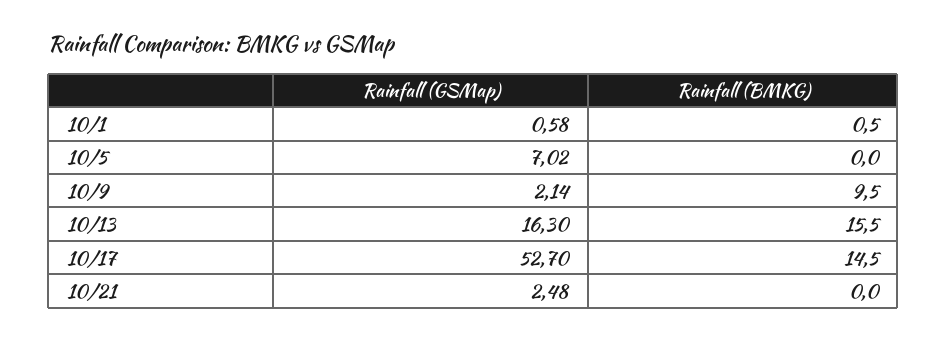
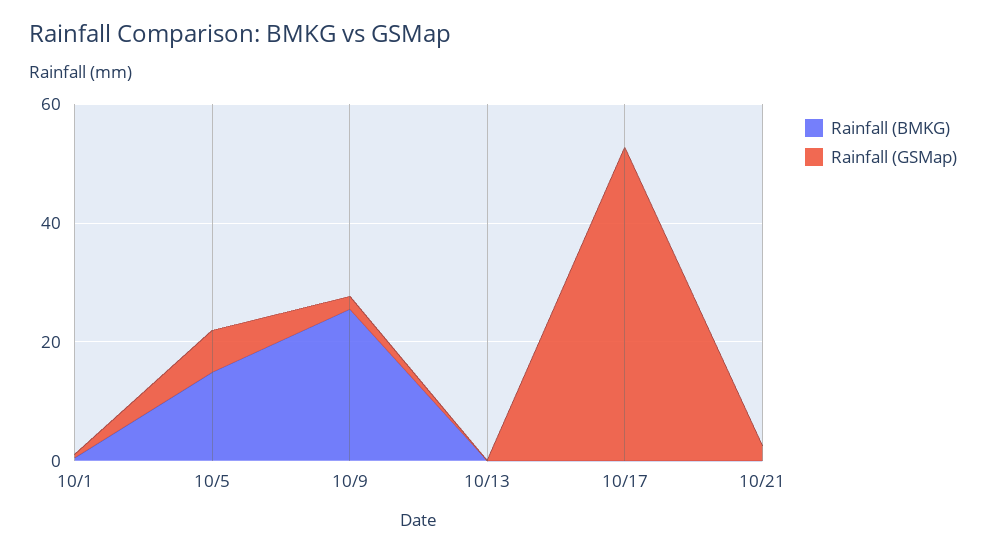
  {
    "Rainfall (GSMap)": {
      "10/1": 0.58,
      "10/5": 7.02,
      "10/9": 2.14,
-     "10/13": 16.3,
+     "10/13": 0,
      "10/17": 52.7,
      "10/21": 2.48
    },
    "Rainfall (BMKG)": {
      "10/1": 0.5,
-     "10/5": 0,
+     "10/5": 15,
-     "10/9": 9.5,
+     "10/9": 25,
-     "10/13": 15.5,
+     "10/13": 0,
-     "10/17": 14.5,
+     "10/17": 0,
      "10/21": 0
    }
  }

